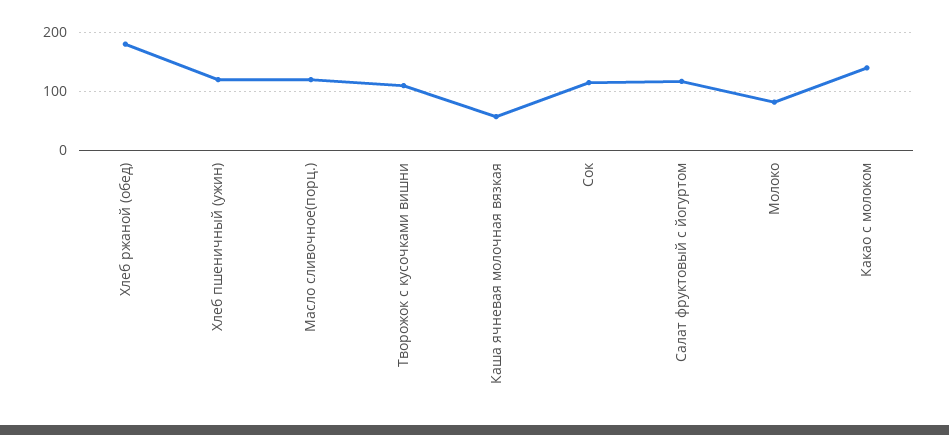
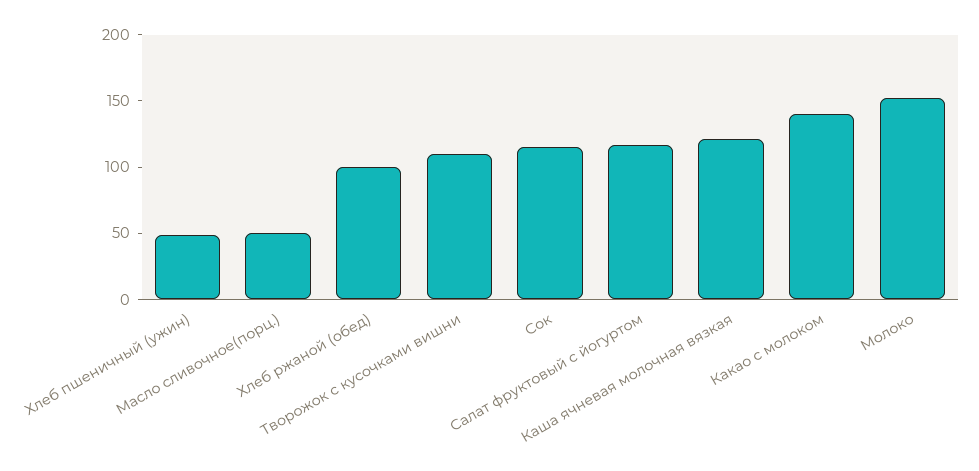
  {
-   "Хлеб ржаной (обед)": 180,
+   "Хлеб ржаной (обед)": 100,
-   "Хлеб пшеничный (ужин)": 120,
+   "Хлеб пшеничный (ужин)": 50,
-   "Масло сливочное(порц.)": 120,
+   "Масло сливочное(порц.)": 50,
    "Творожок с кусочками вишни": 110,
-   "Каша ячневая молочная вязкая": 60,
+   "Каша ячневая молочная вязкая": 120,
    "Сок": 120,
    "Салат фруктовый с йогуртом": 120,
-   "Молоко": 80,
+   "Молоко": 150,
    "Какао с молоком": 140
  }

